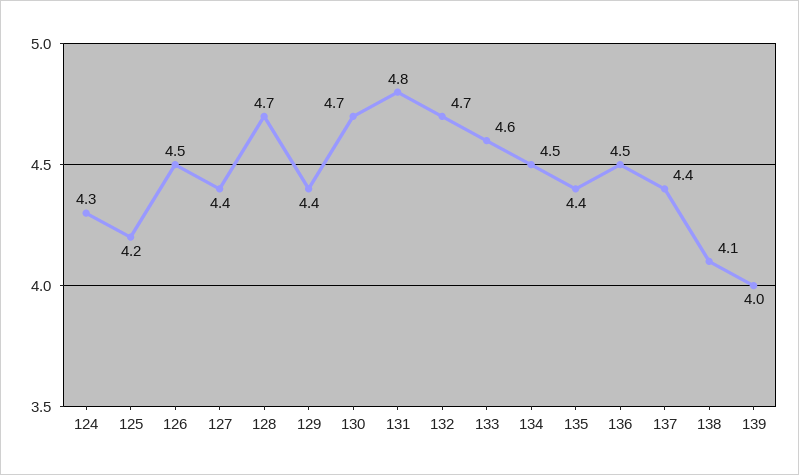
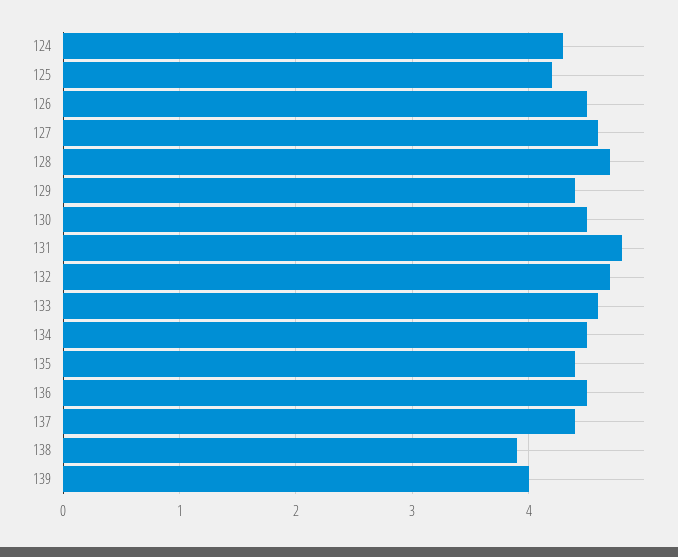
  {
    "124": 4.3,
    "125": 4.2,
    "126": 4.5,
-   "127": 4.4,
+   "127": 4.6,
    "128": 4.7,
    "129": 4.4,
-   "130": 4.7,
+   "130": 4.5,
    "131": 4.8,
    "132": 4.7,
    "133": 4.6,
    "134": 4.5,
    "135": 4.4,
    "136": 4.5,
    "137": 4.4,
-   "138": 4.1,
+   "138": 3.9,
    "139": 4
  }

